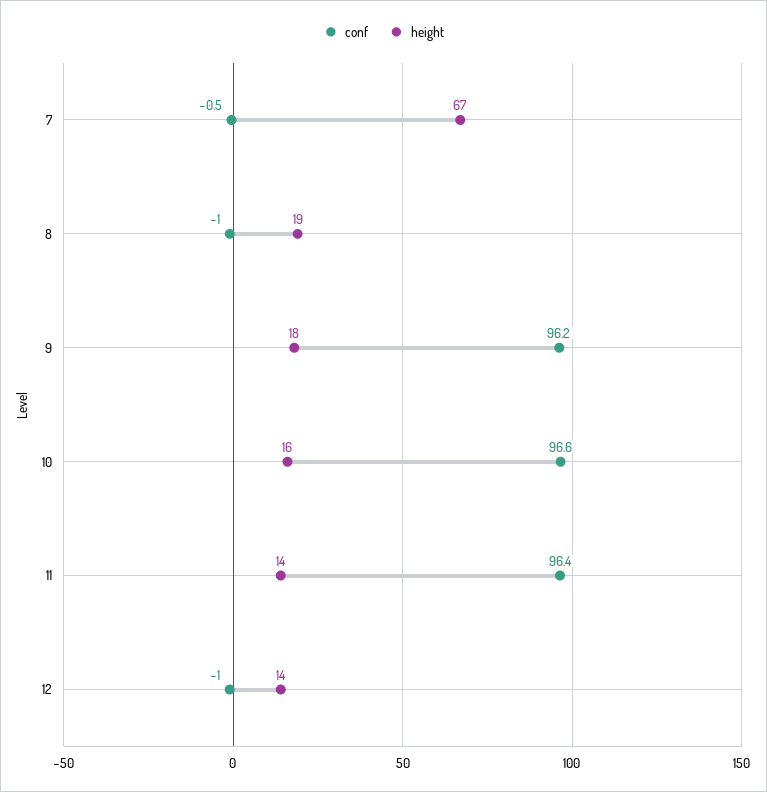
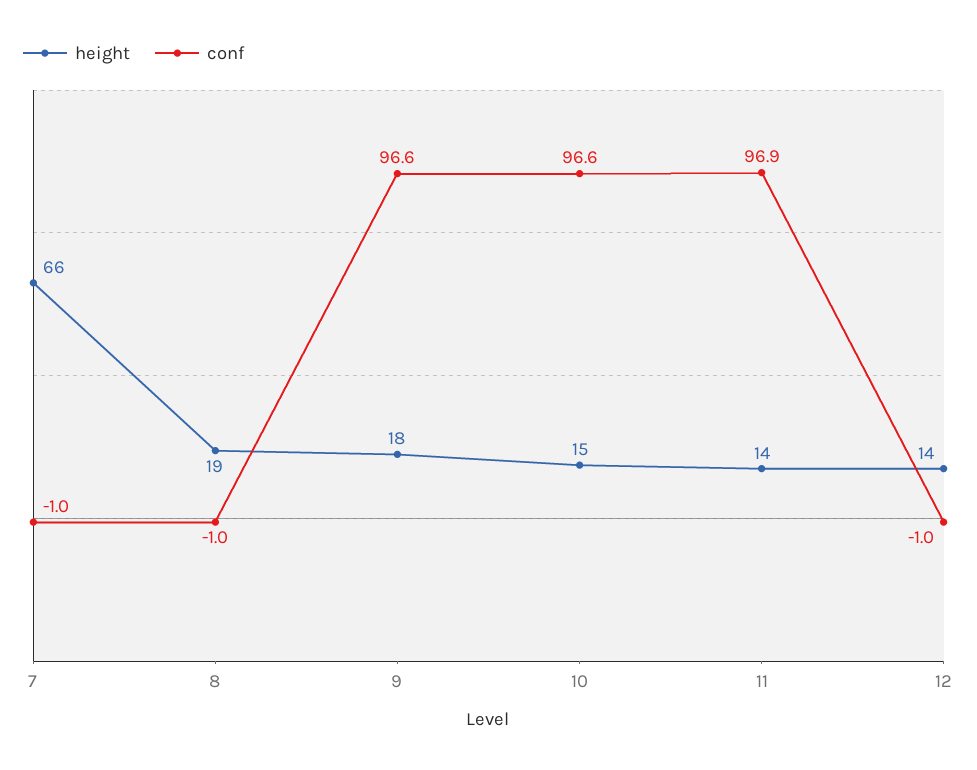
  {
    "conf": {
-     "7": -0.5,
+     "7": -1,
      "8": -1,
-     "9": 96.2,
+     "9": 96.6,
      "10": 96.6,
-     "11": 96.4,
+     "11": 96.9,
      "12": -1
    },
    "height": {
-     "7": 67,
+     "7": 66,
      "8": 19,
      "9": 18,
-     "10": 16,
+     "10": 15,
      "11": 14,
      "12": 14
    }
  }

